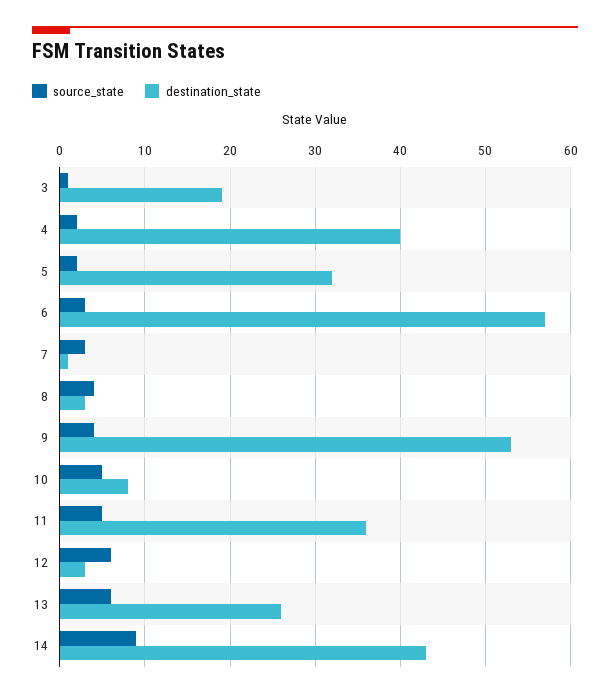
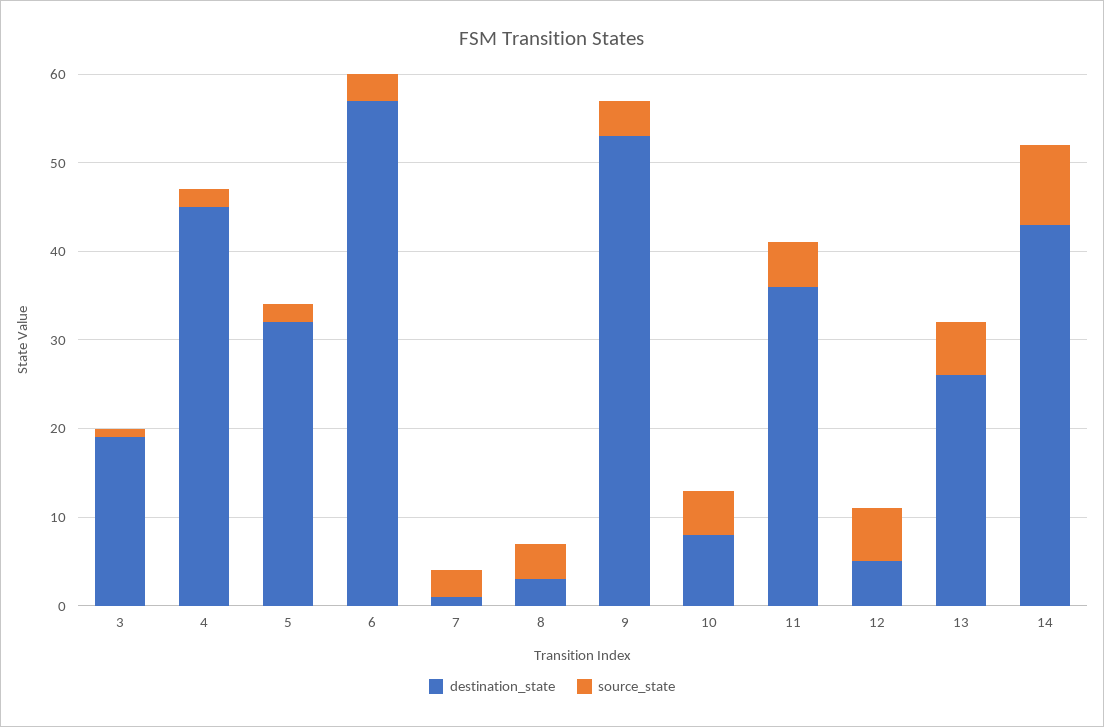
  {
    "source_state": {
      "3": 1,
      "4": 2,
      "5": 2,
      "6": 3,
      "7": 3,
      "8": 4,
      "9": 4,
      "10": 5,
      "11": 5,
      "12": 6,
      "13": 6,
      "14": 9
    },
    "destination_state": {
      "3": 19,
-     "4": 40,
+     "4": 45,
      "5": 32,
      "6": 57,
      "7": 1,
      "8": 3,
      "9": 53,
      "10": 8,
      "11": 36,
-     "12": 3,
+     "12": 5,
      "13": 26,
      "14": 43
    }
  }

